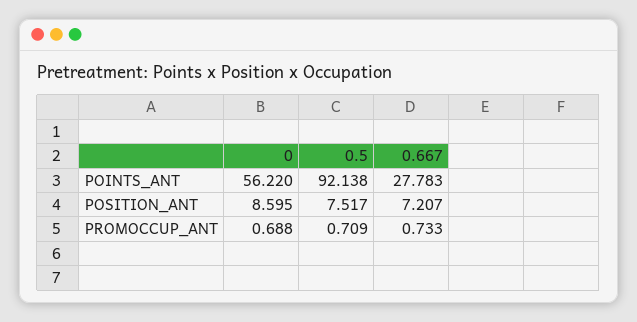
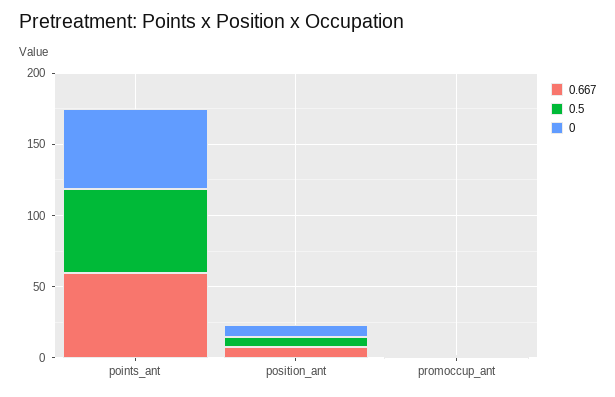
  {
    "0": {
      "POINTS_ANT": 56.22,
      "POSITION_ANT": 8.595,
      "PROMOCCUP_ANT": 0.688
    },
    "0.5": {
-     "POINTS_ANT": 92.138,
+     "POINTS_ANT": 60,
      "POSITION_ANT": 7.517,
      "PROMOCCUP_ANT": 0.709
    },
    "0.667": {
-     "POINTS_ANT": 27.783,
+     "POINTS_ANT": 60,
      "POSITION_ANT": 7.207,
      "PROMOCCUP_ANT": 0.733
    }
  }

